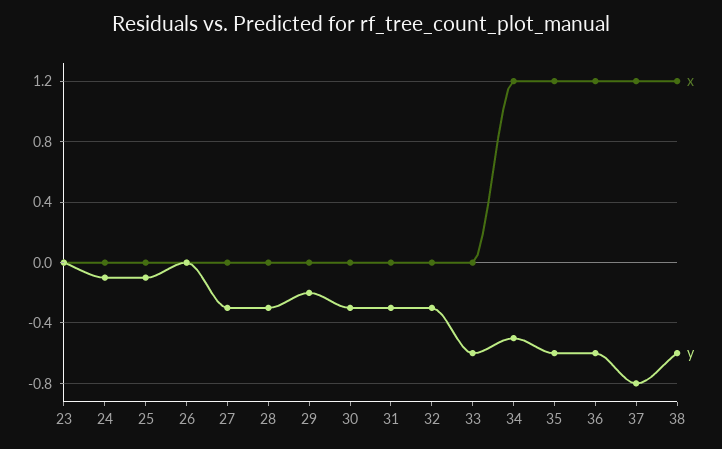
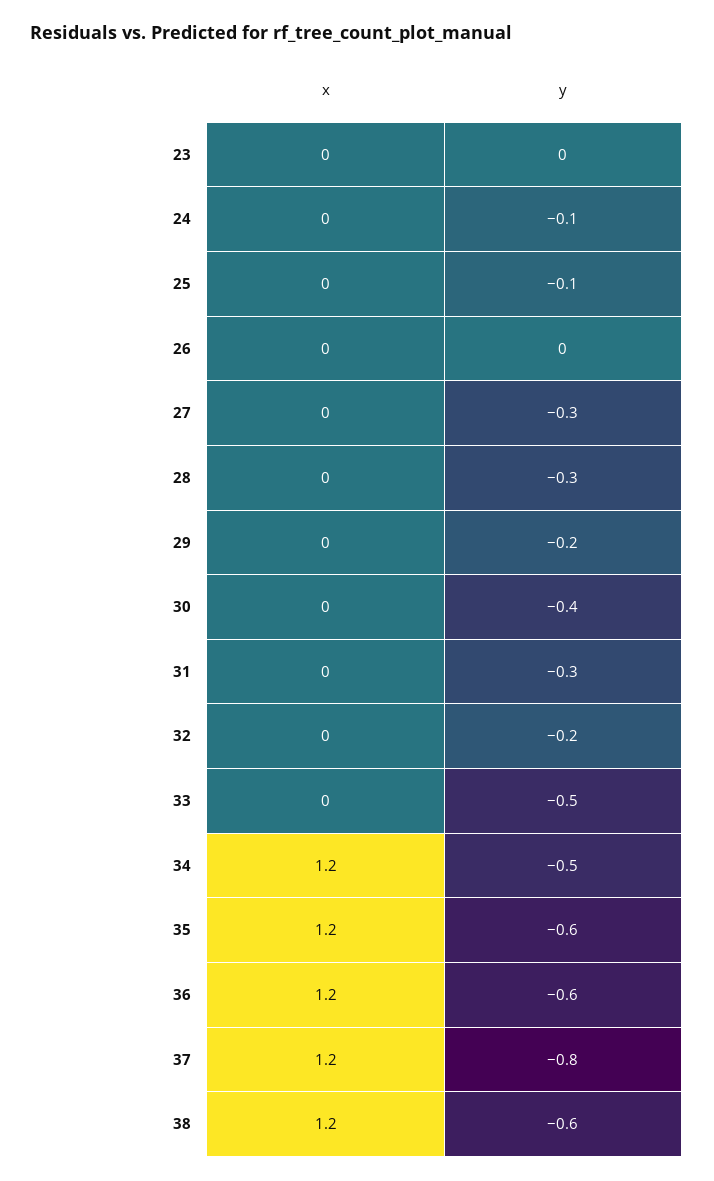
  {
    "x": {
      "23": 0,
      "24": 0,
      "25": 0,
      "26": 0,
      "27": 0,
      "28": 0,
      "29": 0,
      "30": 0,
      "31": 0,
      "32": 0,
      "33": 0,
      "34": 1.2,
      "35": 1.2,
      "36": 1.2,
      "37": 1.2,
      "38": 1.2
    },
    "y": {
      "23": 0,
      "24": -0.1,
      "25": -0.1,
      "26": 0,
      "27": -0.3,
      "28": -0.3,
      "29": -0.2,
-     "30": -0.3,
+     "30": -0.4,
      "31": -0.3,
-     "32": -0.3,
+     "32": -0.2,
-     "33": -0.6,
+     "33": -0.5,
      "34": -0.5,
      "35": -0.6,
      "36": -0.6,
      "37": -0.8,
      "38": -0.6
    }
  }

